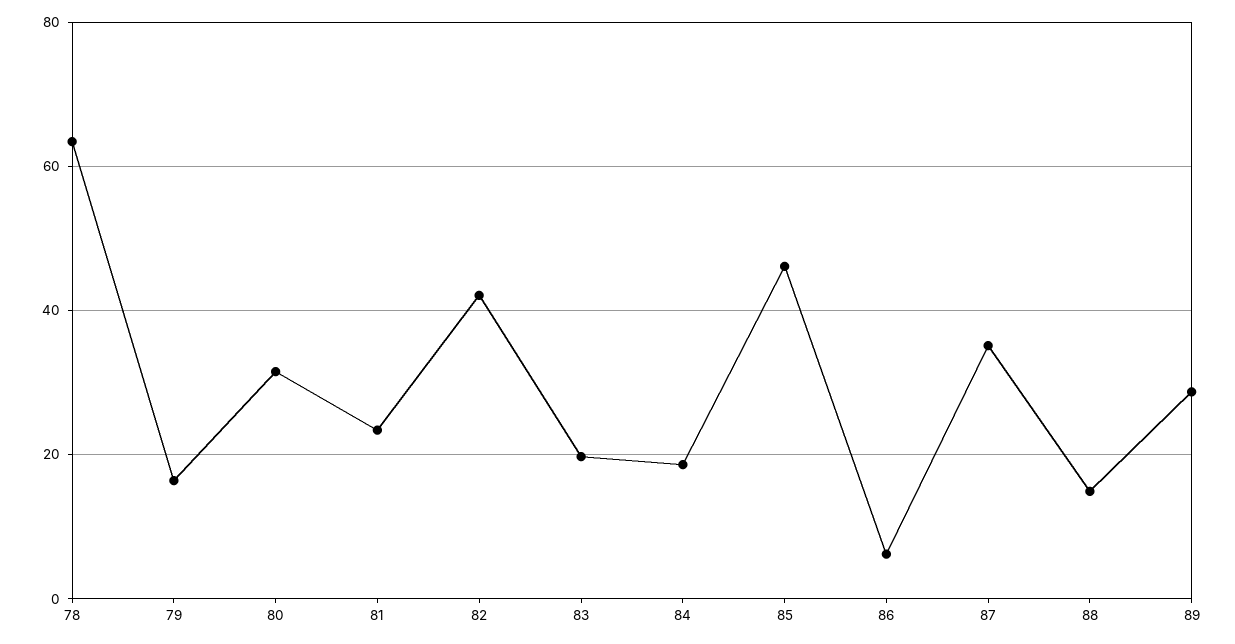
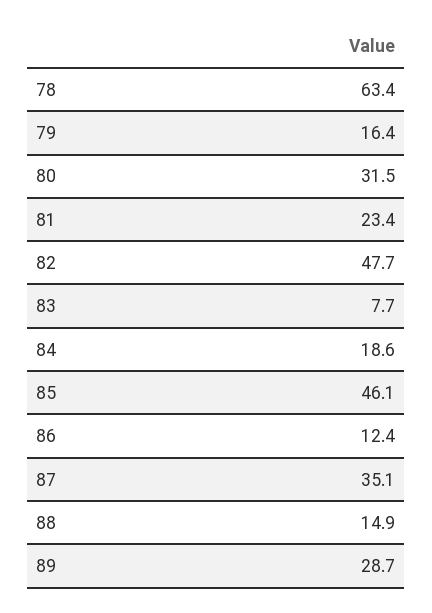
  {
    "78": 63.4,
    "79": 16.4,
    "80": 31.5,
    "81": 23.4,
-   "82": 42,
+   "82": 47.7,
-   "83": 20,
+   "83": 7.7,
    "84": 18.6,
    "85": 46.1,
-   "86": 6,
+   "86": 12.4,
    "87": 35.1,
    "88": 14.9,
    "89": 28.7
  }

